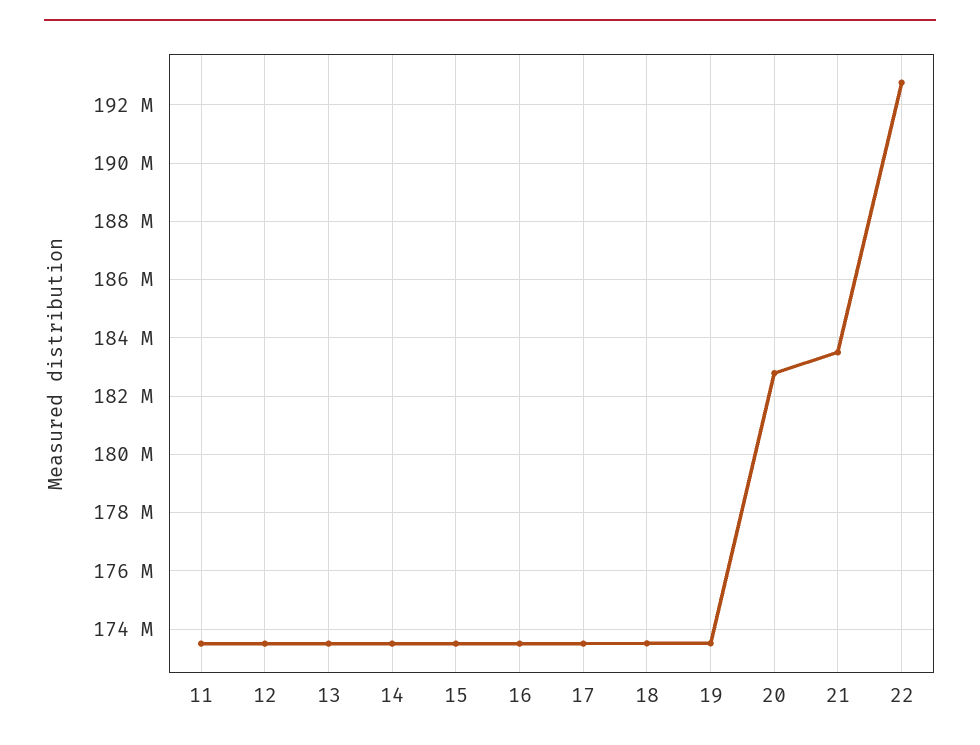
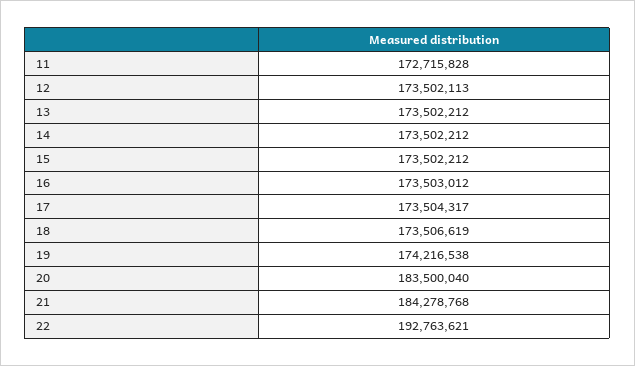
  {
-   "11": 173500000,
+   "11": 172715828,
    "12": 173502113,
    "13": 173502212,
    "14": 173502212,
    "15": 173502212,
    "16": 173503012,
    "17": 173504317,
    "18": 173506619,
-   "19": 173500000,
+   "19": 174216538,
-   "20": 182750000,
+   "20": 183500040,
-   "21": 183500000,
+   "21": 184278768,
    "22": 192763621
  }

